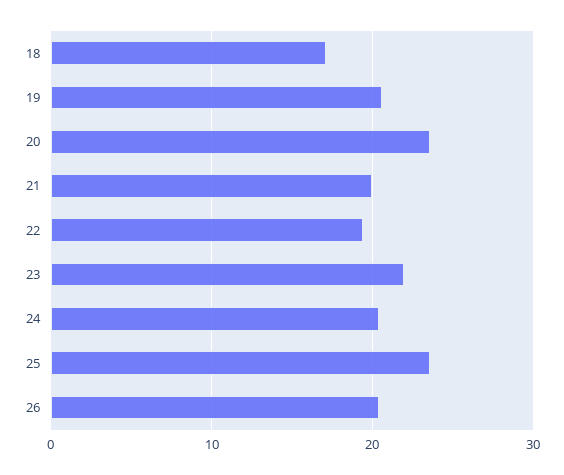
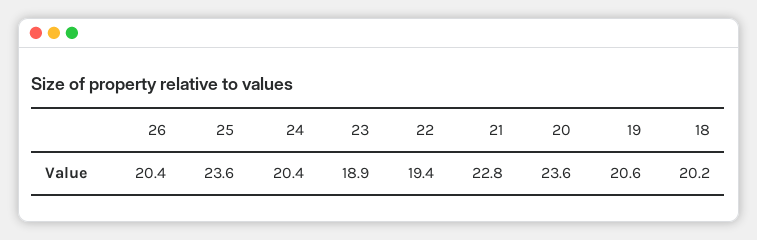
  {
-   "18": 17,
+   "18": 20.2,
    "19": 20.6,
    "20": 23.6,
-   "21": 20,
+   "21": 22.8,
    "22": 19.4,
-   "23": 22,
+   "23": 18.9,
    "24": 20.4,
    "25": 23.6,
    "26": 20.4
  }

